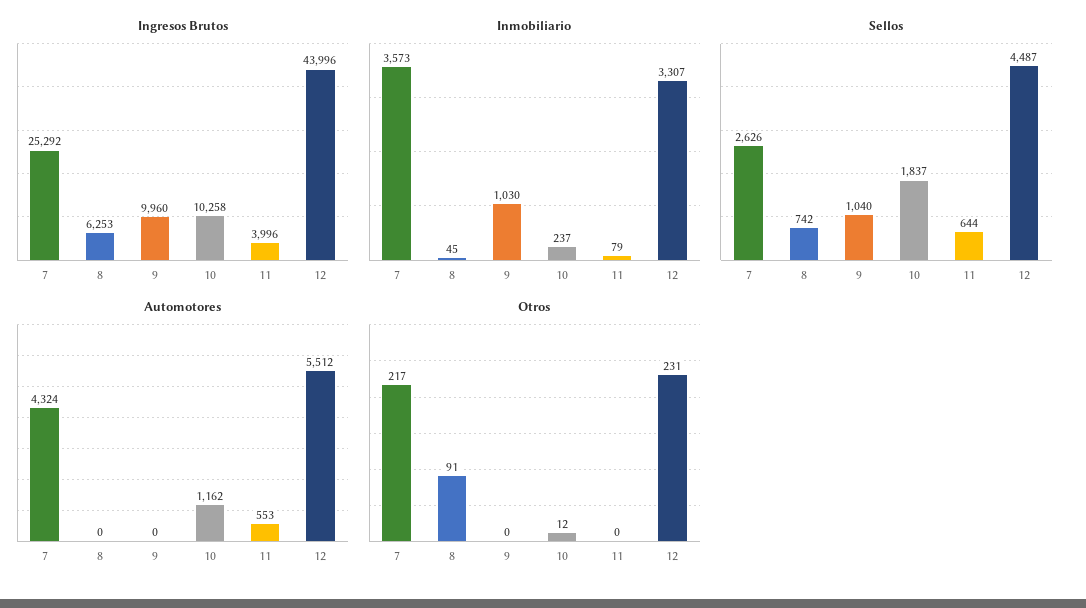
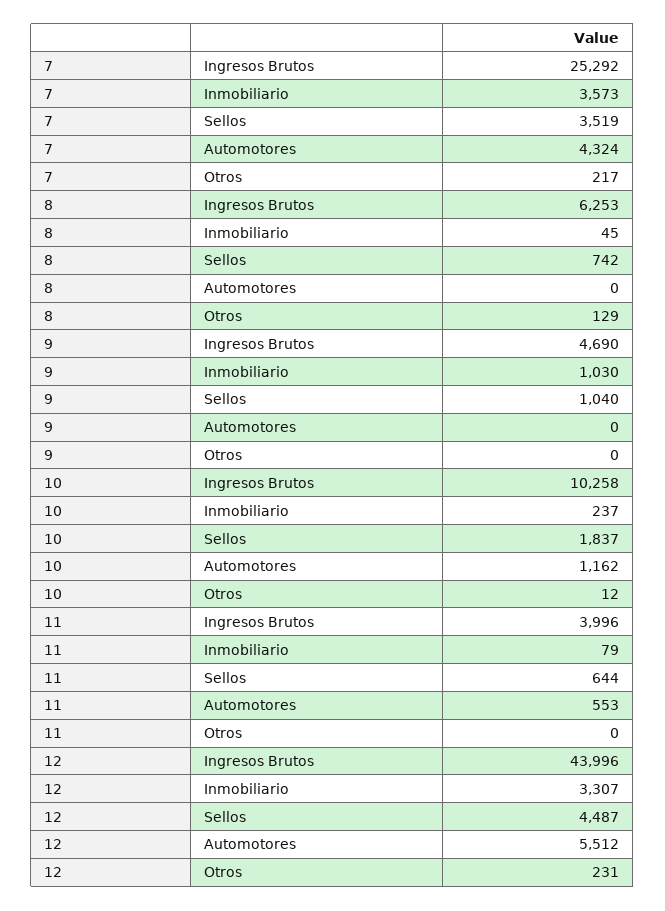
  {
    "Ingresos Brutos": {
      "7": 25292,
      "8": 6253,
-     "9": 9960,
+     "9": 4690,
      "10": 10258,
      "11": 3996,
      "12": 43996
    },
    "Inmobiliario": {
      "7": 3573,
      "8": 45,
      "9": 1030,
      "10": 237,
      "11": 79,
      "12": 3307
    },
    "Sellos": {
-     "7": 2626,
+     "7": 3519,
      "8": 742,
      "9": 1040,
      "10": 1837,
      "11": 644,
      "12": 4487
    },
    "Automotores": {
      "7": 4324,
      "8": 0,
      "9": 0,
      "10": 1162,
      "11": 553,
      "12": 5512
    },
    "Otros": {
      "7": 217,
-     "8": 91,
+     "8": 129,
      "9": 0,
      "10": 12,
      "11": 0,
      "12": 231
    }
  }

